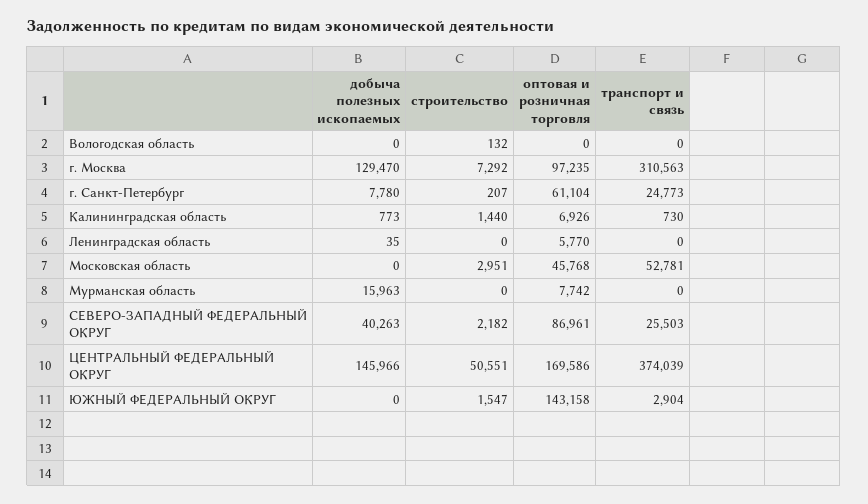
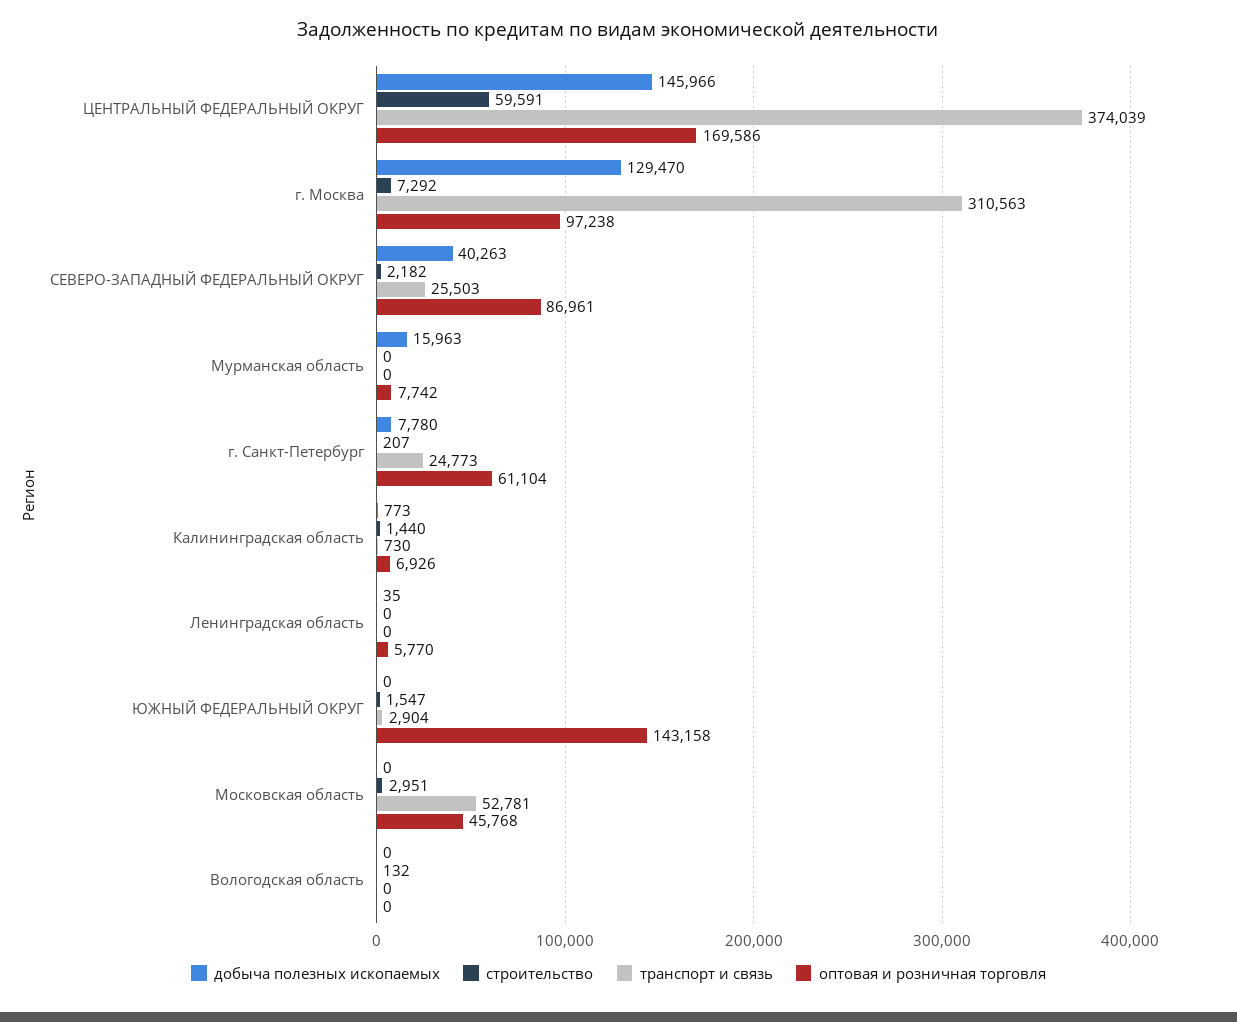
  {
    "добыча полезных ископаемых": {
      "Вологодская область": 0,
      "г. Москва": 129470,
      "г. Санкт-Петербург": 7780,
      "Калининградская область": 773,
      "Ленинградская область": 35,
      "Московская область": 0,
      "Мурманская область": 15963,
      "СЕВЕРО-ЗАПАДНЫЙ ФЕДЕРАЛЬНЫЙ ОКРУГ": 40263,
      "ЦЕНТРАЛЬНЫЙ ФЕДЕРАЛЬНЫЙ ОКРУГ": 145966,
      "ЮЖНЫЙ ФЕДЕРАЛЬНЫЙ ОКРУГ": 0
    },
    "строительство": {
      "Вологодская область": 132,
      "г. Москва": 7292,
      "г. Санкт-Петербург": 207,
      "Калининградская область": 1440,
      "Ленинградская область": 0,
      "Московская область": 2951,
      "Мурманская область": 0,
      "СЕВЕРО-ЗАПАДНЫЙ ФЕДЕРАЛЬНЫЙ ОКРУГ": 2182,
-     "ЦЕНТРАЛЬНЫЙ ФЕДЕРАЛЬНЫЙ ОКРУГ": 50551,
+     "ЦЕНТРАЛЬНЫЙ ФЕДЕРАЛЬНЫЙ ОКРУГ": 59591,
      "ЮЖНЫЙ ФЕДЕРАЛЬНЫЙ ОКРУГ": 1547
    },
    "оптовая и розничная торговля": {
      "Вологодская область": 0,
-     "г. Москва": 97235,
+     "г. Москва": 97238,
      "г. Санкт-Петербург": 61104,
      "Калининградская область": 6926,
      "Ленинградская область": 5770,
      "Московская область": 45768,
      "Мурманская область": 7742,
      "СЕВЕРО-ЗАПАДНЫЙ ФЕДЕРАЛЬНЫЙ ОКРУГ": 86961,
      "ЦЕНТРАЛЬНЫЙ ФЕДЕРАЛЬНЫЙ ОКРУГ": 169586,
      "ЮЖНЫЙ ФЕДЕРАЛЬНЫЙ ОКРУГ": 143158
    },
    "транспорт и связь": {
      "Вологодская область": 0,
      "г. Москва": 310563,
      "г. Санкт-Петербург": 24773,
      "Калининградская область": 730,
      "Ленинградская область": 0,
      "Московская область": 52781,
      "Мурманская область": 0,
      "СЕВЕРО-ЗАПАДНЫЙ ФЕДЕРАЛЬНЫЙ ОКРУГ": 25503,
      "ЦЕНТРАЛЬНЫЙ ФЕДЕРАЛЬНЫЙ ОКРУГ": 374039,
      "ЮЖНЫЙ ФЕДЕРАЛЬНЫЙ ОКРУГ": 2904
    }
  }

